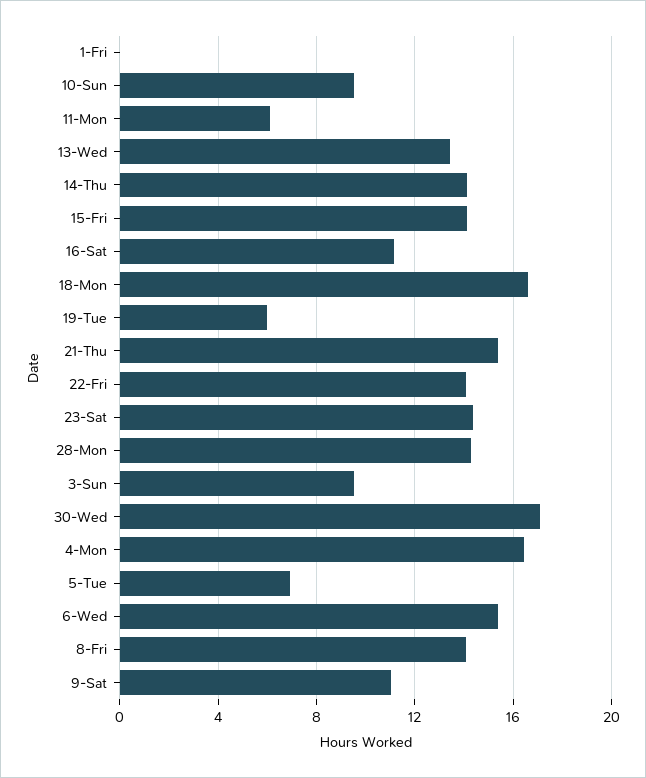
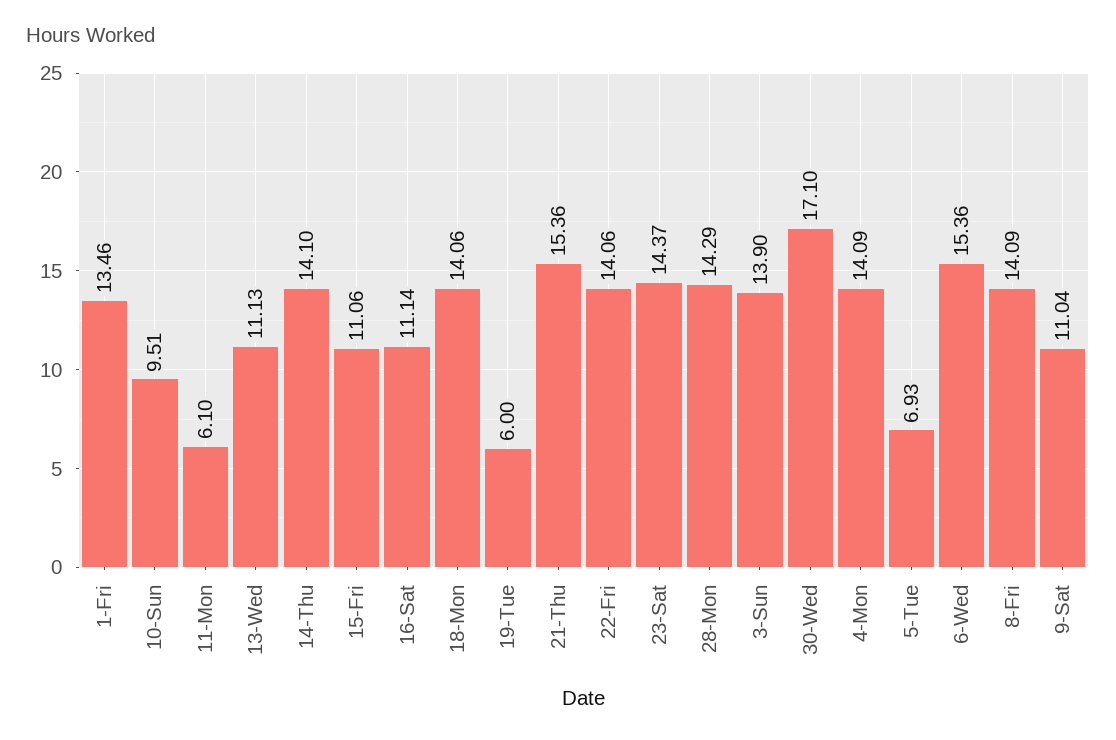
  {
-   "1-Fri": 0,
+   "1-Fri": 13.46,
    "10-Sun": 9.51,
    "11-Mon": 6.1,
-   "13-Wed": 13.5,
+   "13-Wed": 11.13,
    "14-Thu": 14.1,
-   "15-Fri": 14,
+   "15-Fri": 11.06,
    "16-Sat": 11.14,
-   "18-Mon": 16.5,
+   "18-Mon": 14.06,
    "19-Tue": 6,
    "21-Thu": 15.36,
    "22-Fri": 14.06,
    "23-Sat": 14.37,
    "28-Mon": 14.29,
-   "3-Sun": 9.5,
+   "3-Sun": 13.9,
    "30-Wed": 17.1,
-   "4-Mon": 16.5,
+   "4-Mon": 14.09,
    "5-Tue": 6.93,
    "6-Wed": 15.36,
    "8-Fri": 14.09,
    "9-Sat": 11.04
  }

